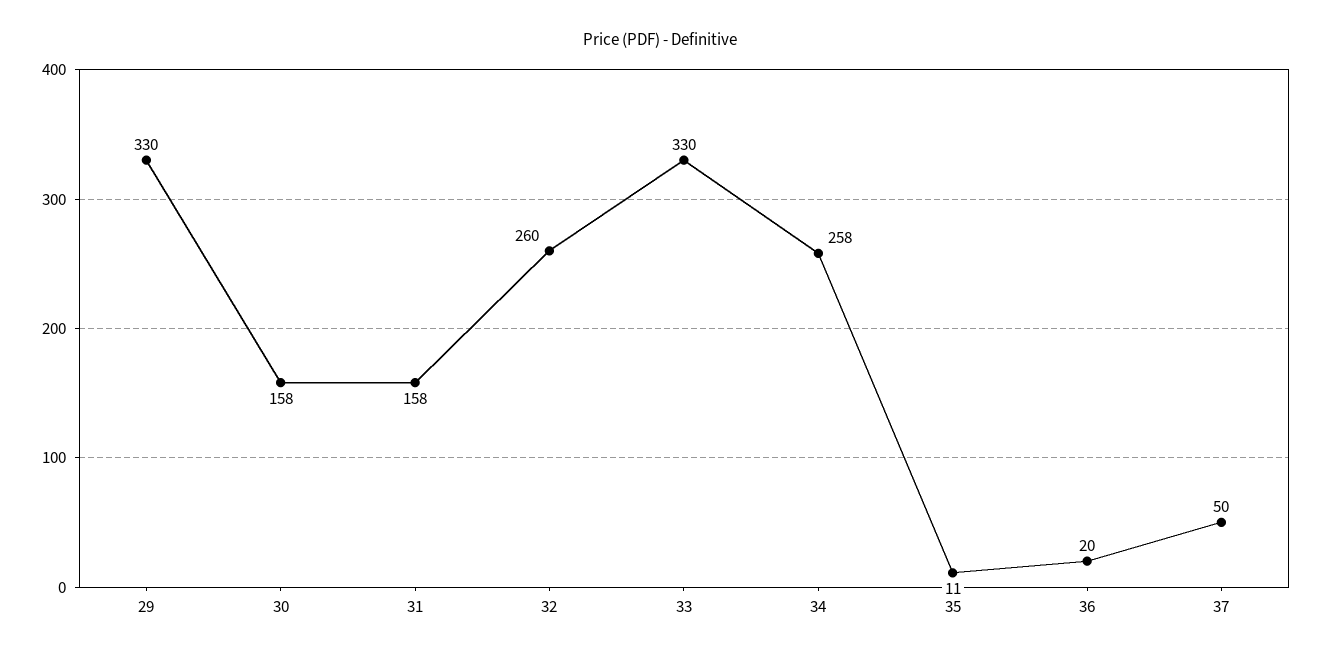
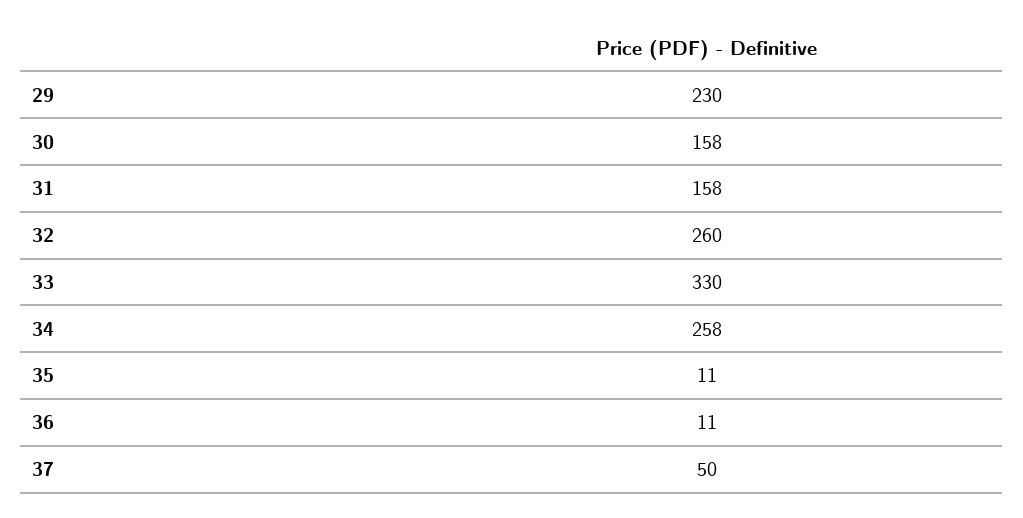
  {
-   "29": 330,
+   "29": 230,
    "30": 158,
    "31": 158,
    "32": 260,
    "33": 330,
    "34": 258,
    "35": 11,
-   "36": 20,
+   "36": 11,
    "37": 50
  }

